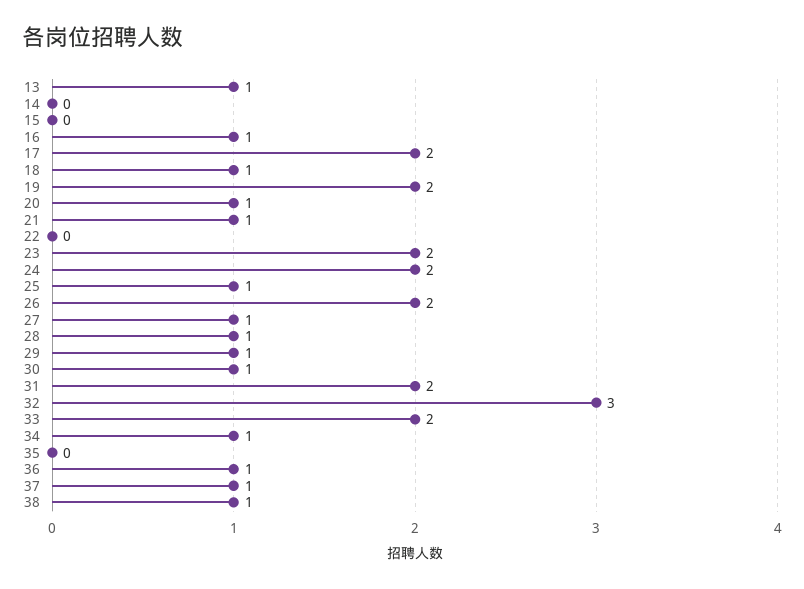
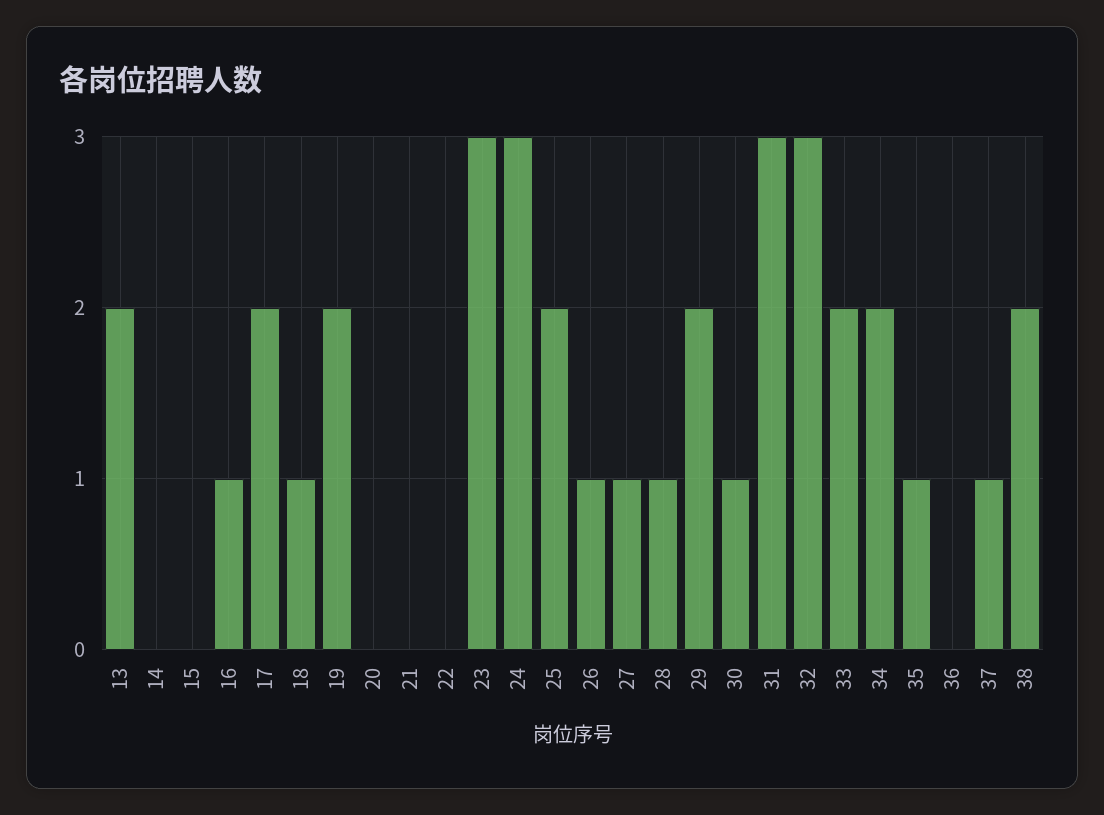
  {
-   "13": 1,
+   "13": 2,
    "14": 0,
    "15": 0,
    "16": 1,
    "17": 2,
    "18": 1,
    "19": 2,
-   "20": 1,
+   "20": 0,
-   "21": 1,
+   "21": 0,
    "22": 0,
-   "23": 2,
+   "23": 3,
-   "24": 2,
+   "24": 3,
-   "25": 1,
+   "25": 2,
-   "26": 2,
+   "26": 1,
    "27": 1,
    "28": 1,
-   "29": 1,
+   "29": 2,
    "30": 1,
-   "31": 2,
+   "31": 3,
    "32": 3,
    "33": 2,
-   "34": 1,
+   "34": 2,
-   "35": 0,
+   "35": 1,
-   "36": 1,
+   "36": 0,
    "37": 1,
-   "38": 1
+   "38": 2
  }

